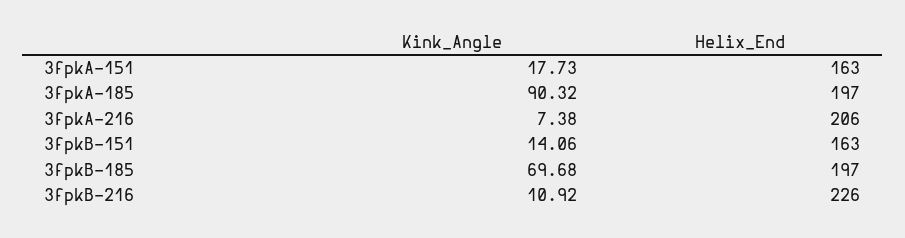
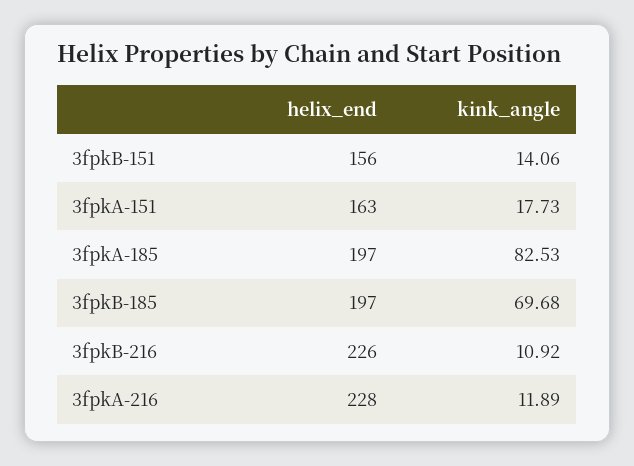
  {
    "Kink_Angle": {
      "3fpkA-151": 17.73,
-     "3fpkA-185": 90.32,
+     "3fpkA-185": 82.53,
-     "3fpkA-216": 7.38,
+     "3fpkA-216": 11.89,
      "3fpkB-151": 14.06,
      "3fpkB-185": 69.68,
      "3fpkB-216": 10.92
    },
    "Helix_End": {
      "3fpkA-151": 163,
      "3fpkA-185": 197,
-     "3fpkA-216": 206,
+     "3fpkA-216": 228,
-     "3fpkB-151": 163,
+     "3fpkB-151": 156,
      "3fpkB-185": 197,
      "3fpkB-216": 226
    }
  }

